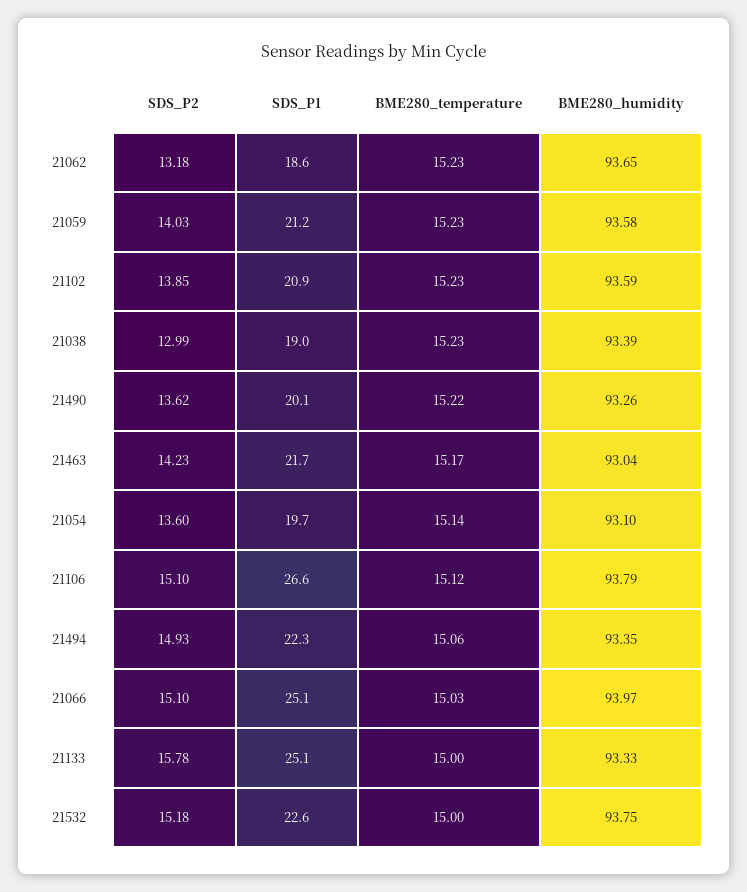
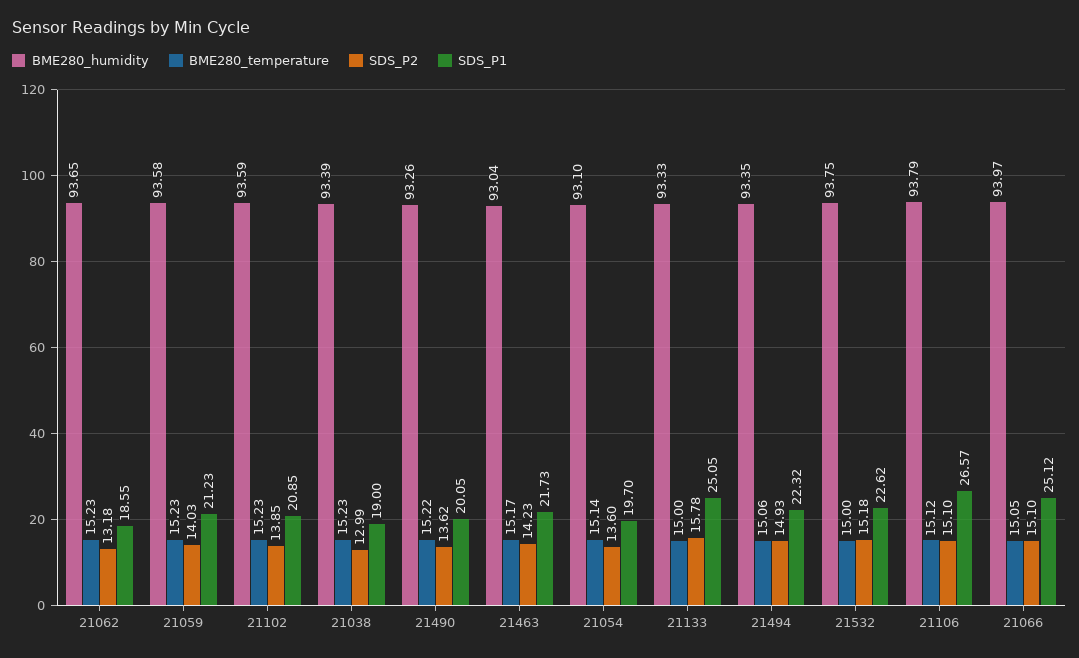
  {
    "SDS_P2": {
      "21062": 13.18,
      "21059": 14.03,
      "21102": 13.85,
      "21038": 12.99,
      "21490": 13.62,
      "21463": 14.23,
      "21054": 13.6,
      "21106": 15.1,
      "21494": 14.93,
      "21066": 15.1,
      "21133": 15.78,
      "21532": 15.18
    },
    "SDS_P1": {
      "21062": 18.55,
      "21059": 21.23,
      "21102": 20.85,
      "21038": 19,
      "21490": 20.05,
      "21463": 21.73,
      "21054": 19.7,
      "21106": 26.57,
      "21494": 22.32,
      "21066": 25.12,
      "21133": 25.05,
      "21532": 22.62
    },
    "BME280_temperature": {
      "21062": 15.23,
      "21059": 15.23,
      "21102": 15.23,
      "21038": 15.23,
      "21490": 15.22,
      "21463": 15.17,
      "21054": 15.14,
      "21106": 15.12,
      "21494": 15.06,
-     "21066": 15.03,
+     "21066": 15.05,
      "21133": 15,
      "21532": 15
    },
    "BME280_humidity": {
      "21062": 93.65,
      "21059": 93.58,
      "21102": 93.59,
      "21038": 93.39,
      "21490": 93.26,
      "21463": 93.04,
      "21054": 93.1,
      "21106": 93.79,
      "21494": 93.35,
      "21066": 93.97,
      "21133": 93.33,
      "21532": 93.75
    }
  }

